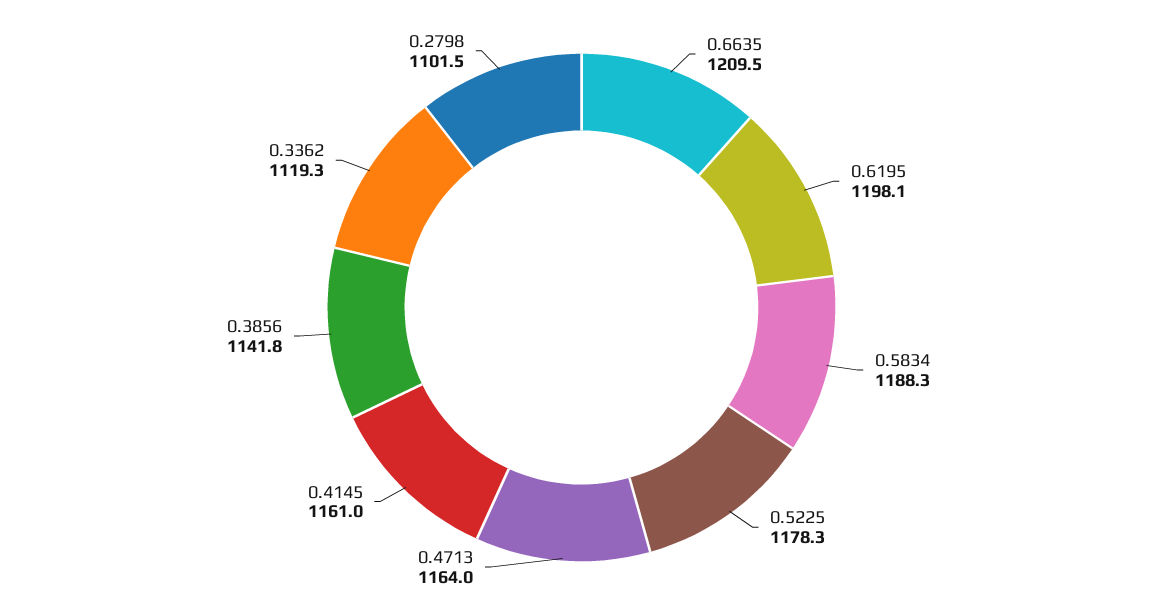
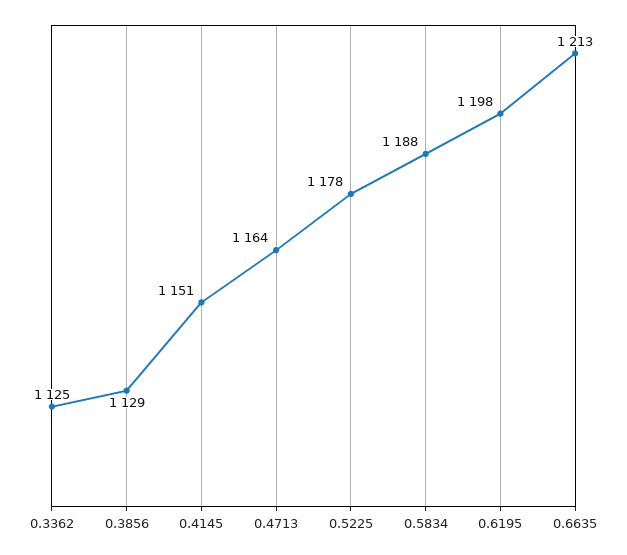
  {
-   "0.6635": 1209.5,
+   "0.6635": 1213,
    "0.6195": 1198.1,
    "0.5834": 1188.3,
    "0.5225": 1178.3,
    "0.4713": 1164,
-   "0.4145": 1161,
+   "0.4145": 1151,
-   "0.3856": 1141.8,
+   "0.3856": 1129,
-   "0.3362": 1119.3,
+   "0.3362": 1125
-   "0.2798": 1101.5
  }

